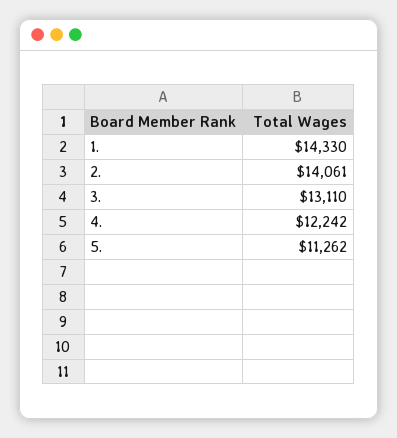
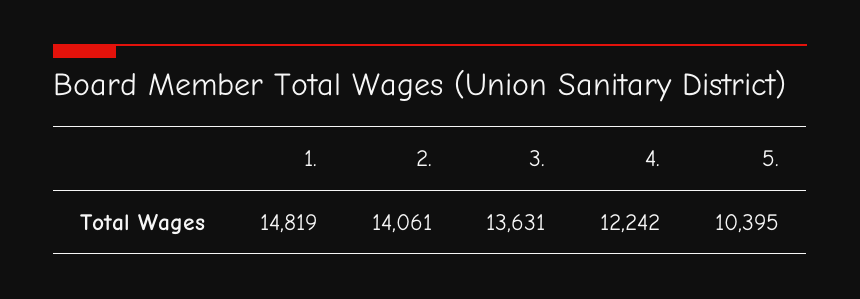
  {
-   "1.": 14330,
+   "1.": 14819,
    "2.": 14061,
-   "3.": 13110,
+   "3.": 13631,
    "4.": 12242,
-   "5.": 11262
+   "5.": 10395
  }

